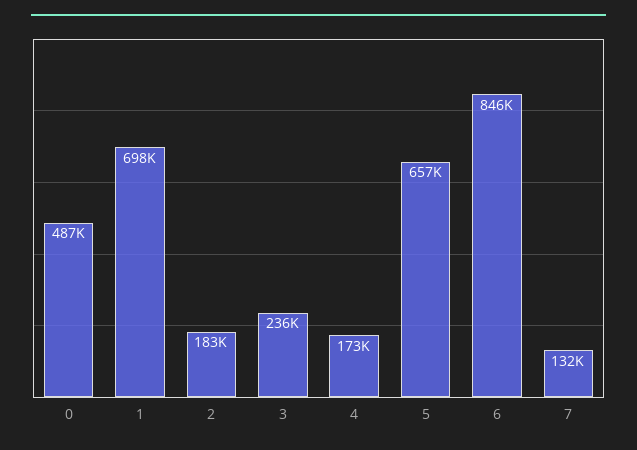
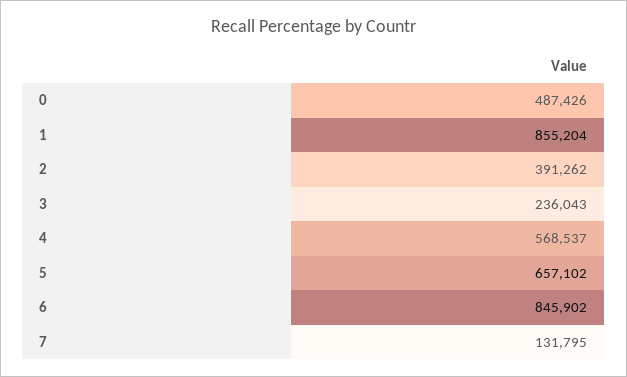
  {
    "0": 487426,
-   "1": 698000,
+   "1": 855204,
-   "2": 183000,
+   "2": 391262,
    "3": 236043,
-   "4": 173000,
+   "4": 568537,
    "5": 657102,
    "6": 845902,
    "7": 131795
  }

